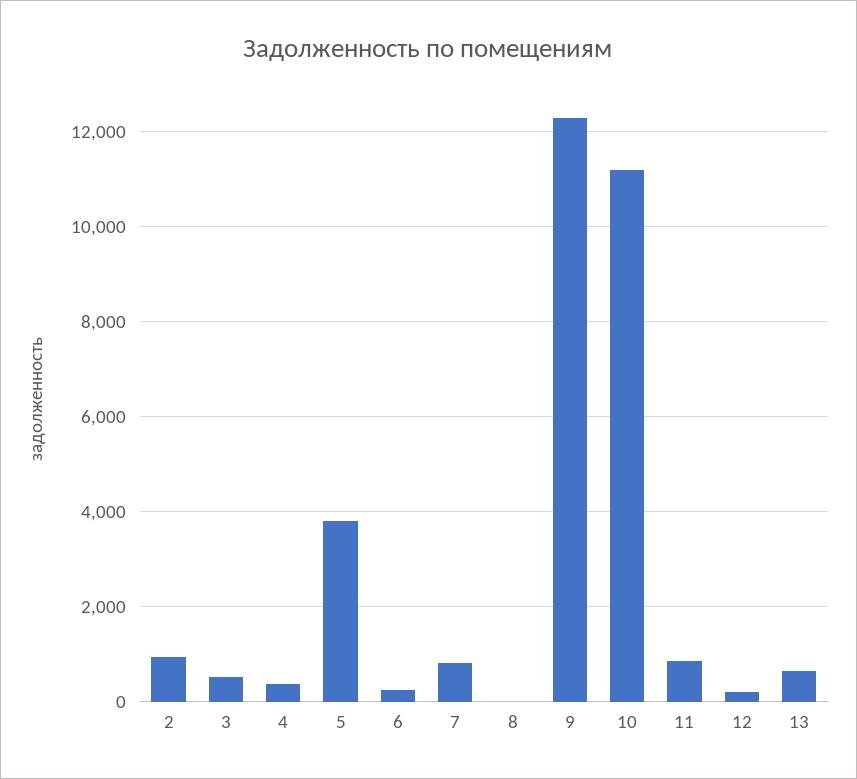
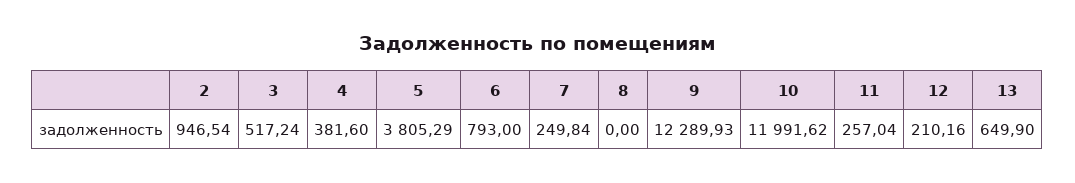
  {
    "2": 946.54,
    "3": 517.24,
    "4": 381.6,
    "5": 3805.29,
-   "6": 200,
+   "6": 793,
-   "7": 800,
+   "7": 249.84,
    "8": 0,
    "9": 12289.93,
-   "10": 11200,
+   "10": 11991.62,
-   "11": 800,
+   "11": 257.04,
    "12": 210.16,
    "13": 649.9
  }

